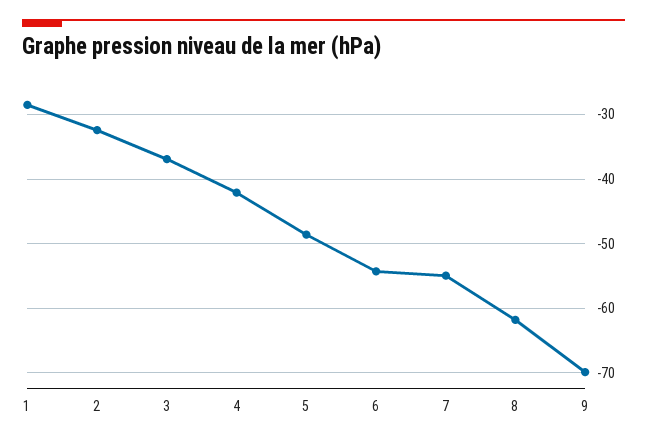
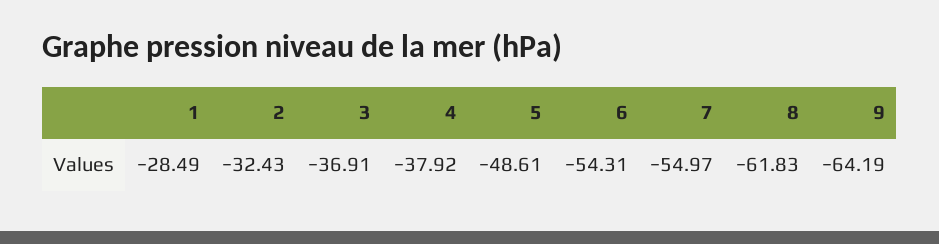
  {
    "1": -28.49,
    "2": -32.43,
    "3": -36.91,
-   "4": -42,
+   "4": -37.92,
    "5": -48.61,
    "6": -54.31,
    "7": -54.97,
    "8": -61.83,
-   "9": -70
+   "9": -64.19
  }

